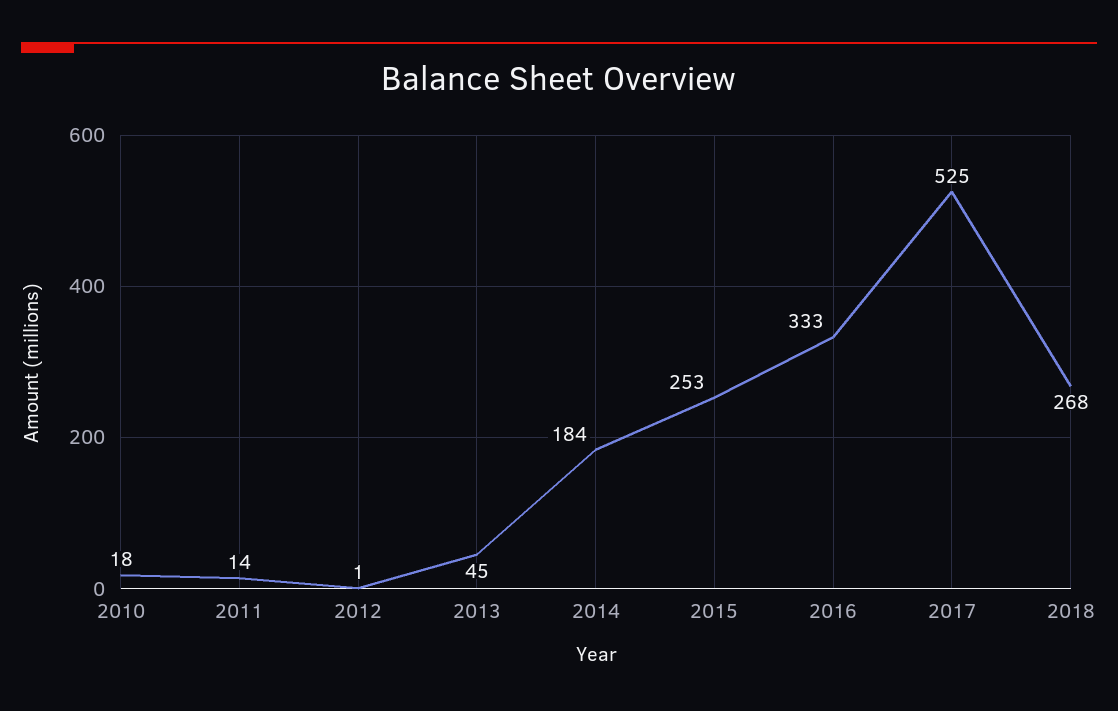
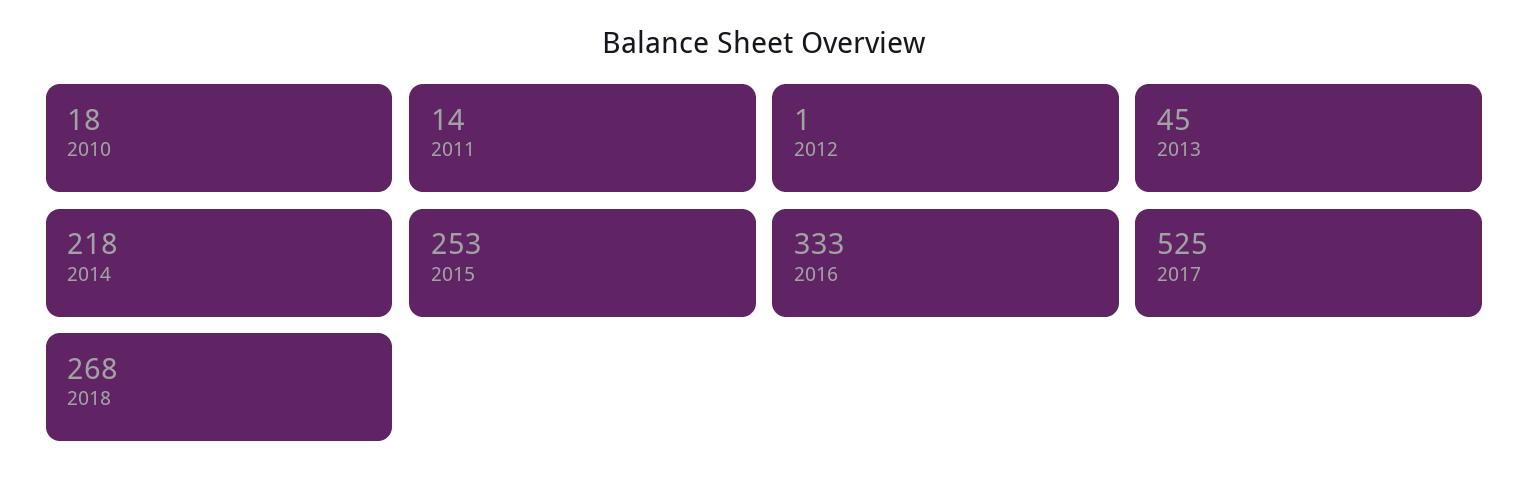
  {
    "2010": 18,
    "2011": 14,
    "2012": 1,
    "2013": 45,
-   "2014": 184,
+   "2014": 218,
    "2015": 253,
    "2016": 333,
    "2017": 525,
    "2018": 268
  }

